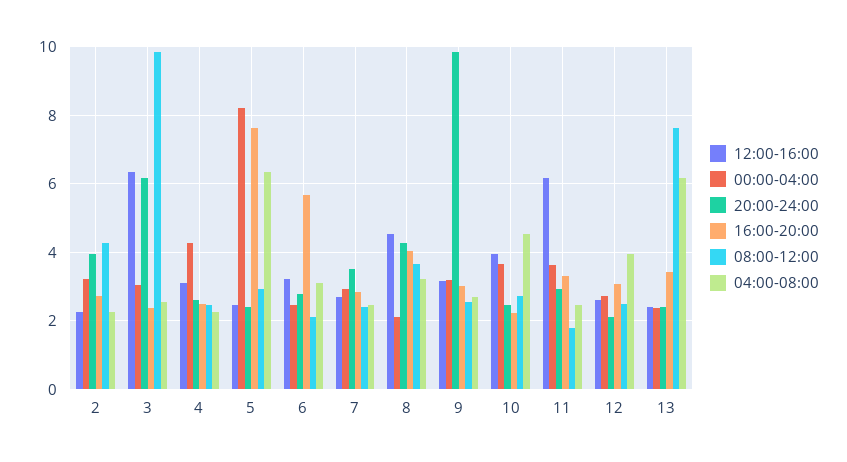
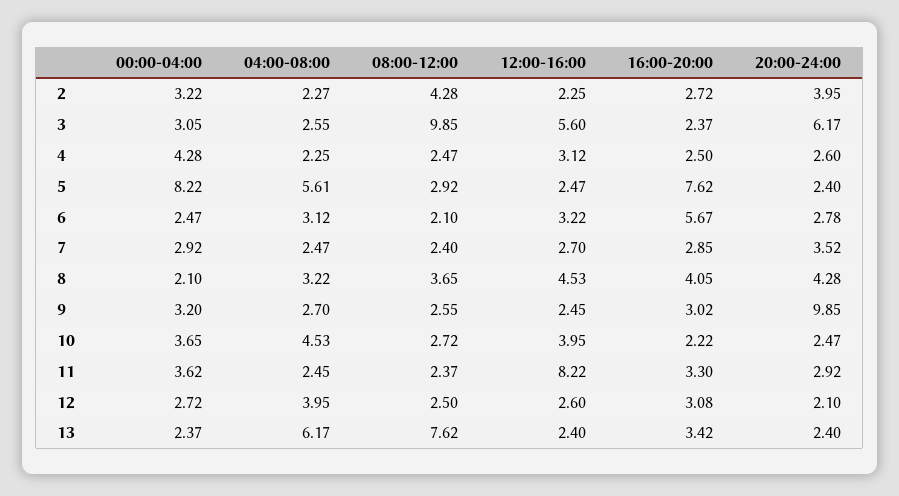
  {
    "12:00-16:00": {
      "2": 2.25,
-     "3": 6.4,
+     "3": 5.6,
      "4": 3.12,
      "5": 2.47,
      "6": 3.22,
      "7": 2.7,
      "8": 4.53,
-     "9": 3.2,
+     "9": 2.45,
      "10": 3.95,
-     "11": 6.2,
+     "11": 8.22,
      "12": 2.6,
      "13": 2.4
    },
    "00:00-04:00": {
      "2": 3.22,
      "3": 3.05,
      "4": 4.28,
      "5": 8.22,
      "6": 2.47,
      "7": 2.92,
      "8": 2.1,
      "9": 3.2,
      "10": 3.65,
      "11": 3.62,
      "12": 2.72,
      "13": 2.37
    },
    "20:00-24:00": {
      "2": 3.95,
      "3": 6.17,
      "4": 2.6,
      "5": 2.4,
      "6": 2.78,
      "7": 3.52,
      "8": 4.28,
      "9": 9.85,
      "10": 2.47,
      "11": 2.92,
      "12": 2.1,
      "13": 2.4
    },
    "16:00-20:00": {
      "2": 2.72,
      "3": 2.37,
      "4": 2.5,
      "5": 7.62,
      "6": 5.67,
      "7": 2.85,
      "8": 4.05,
      "9": 3.02,
      "10": 2.22,
      "11": 3.3,
      "12": 3.08,
      "13": 3.42
    },
    "08:00-12:00": {
      "2": 4.28,
      "3": 9.85,
      "4": 2.47,
      "5": 2.92,
      "6": 2.1,
      "7": 2.4,
      "8": 3.65,
      "9": 2.55,
      "10": 2.72,
-     "11": 1.8,
+     "11": 2.37,
      "12": 2.5,
      "13": 7.62
    },
    "04:00-08:00": {
      "2": 2.27,
      "3": 2.55,
      "4": 2.25,
-     "5": 6.4,
+     "5": 5.61,
      "6": 3.12,
      "7": 2.47,
      "8": 3.22,
      "9": 2.7,
      "10": 4.53,
      "11": 2.45,
      "12": 3.95,
      "13": 6.17
    }
  }

